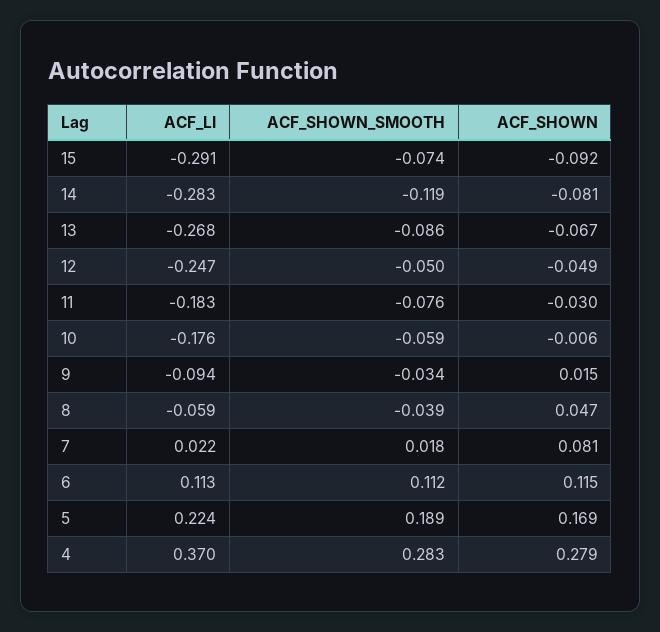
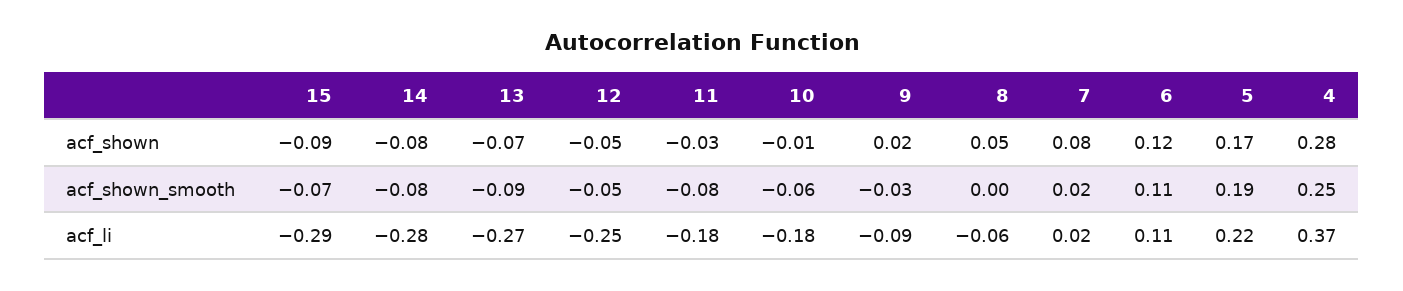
  {
    "ACF_LI": {
      "15": -0.291,
      "14": -0.283,
      "13": -0.268,
      "12": -0.247,
      "11": -0.183,
      "10": -0.176,
      "9": -0.094,
      "8": -0.059,
      "7": 0.022,
      "6": 0.113,
      "5": 0.224,
      "4": 0.37
    },
    "ACF_SHOWN_SMOOTH": {
      "15": -0.074,
-     "14": -0.119,
+     "14": -0.08,
      "13": -0.086,
      "12": -0.05,
      "11": -0.076,
      "10": -0.059,
      "9": -0.034,
-     "8": -0.039,
+     "8": 0,
      "7": 0.018,
      "6": 0.112,
      "5": 0.189,
-     "4": 0.283
+     "4": 0.25
    },
    "ACF_SHOWN": {
      "15": -0.092,
      "14": -0.081,
      "13": -0.067,
      "12": -0.049,
      "11": -0.03,
      "10": -0.006,
      "9": 0.015,
      "8": 0.047,
      "7": 0.081,
      "6": 0.115,
      "5": 0.169,
      "4": 0.279
    }
  }

